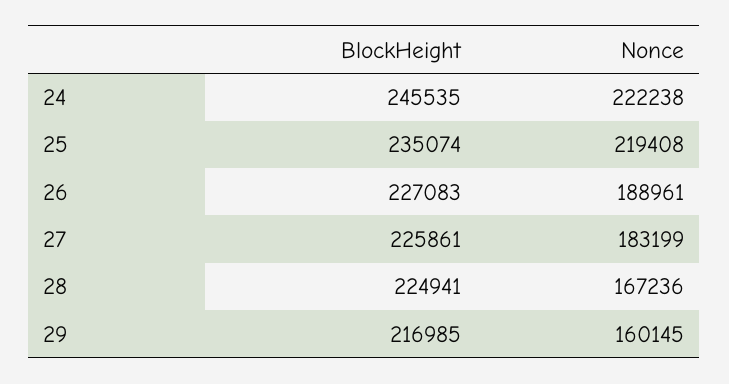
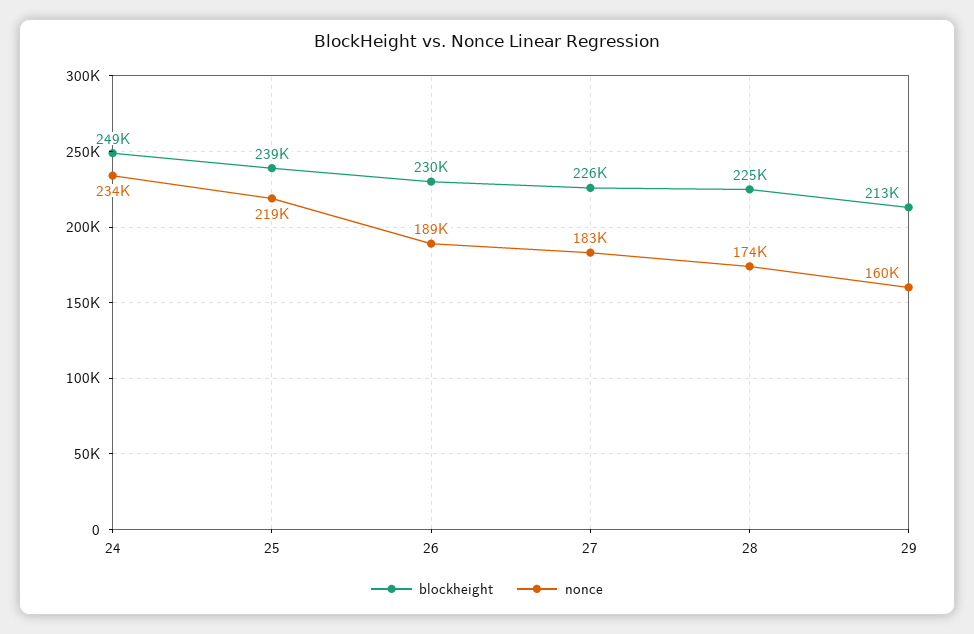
  {
    "BlockHeight": {
-     "24": 245535,
+     "24": 249000,
-     "25": 235074,
+     "25": 239000,
-     "26": 227083,
+     "26": 230000,
      "27": 225861,
      "28": 224941,
-     "29": 216985
+     "29": 213000
    },
    "Nonce": {
-     "24": 222238,
+     "24": 234000,
      "25": 219408,
      "26": 188961,
      "27": 183199,
-     "28": 167236,
+     "28": 174000,
      "29": 160145
    }
  }

